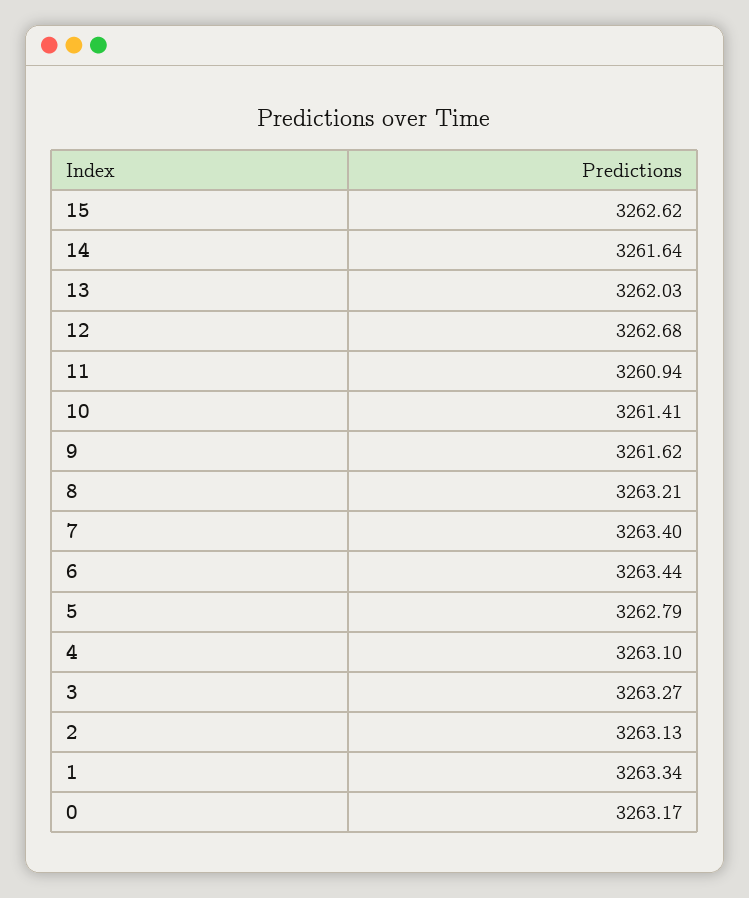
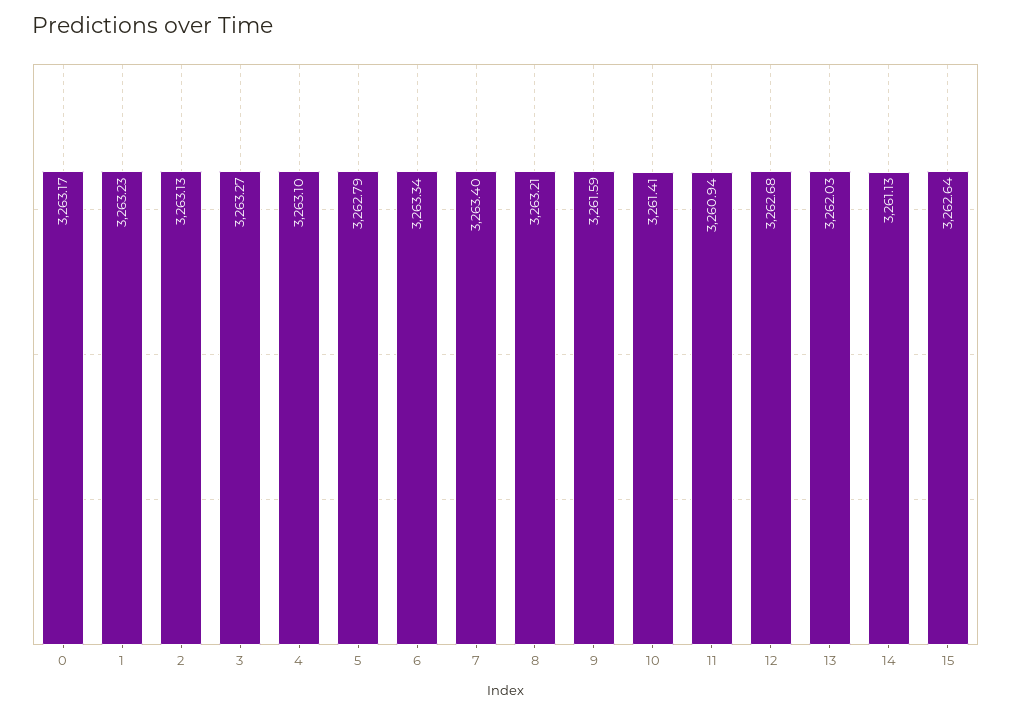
  {
-   "15": 3262.62,
+   "15": 3262.64,
-   "14": 3261.64,
+   "14": 3261.13,
    "13": 3262.03,
    "12": 3262.68,
    "11": 3260.94,
    "10": 3261.41,
-   "9": 3261.62,
+   "9": 3261.59,
    "8": 3263.21,
    "7": 3263.4,
-   "6": 3263.44,
+   "6": 3263.34,
    "5": 3262.79,
    "4": 3263.1,
    "3": 3263.27,
    "2": 3263.13,
-   "1": 3263.34,
+   "1": 3263.23,
    "0": 3263.17
  }

